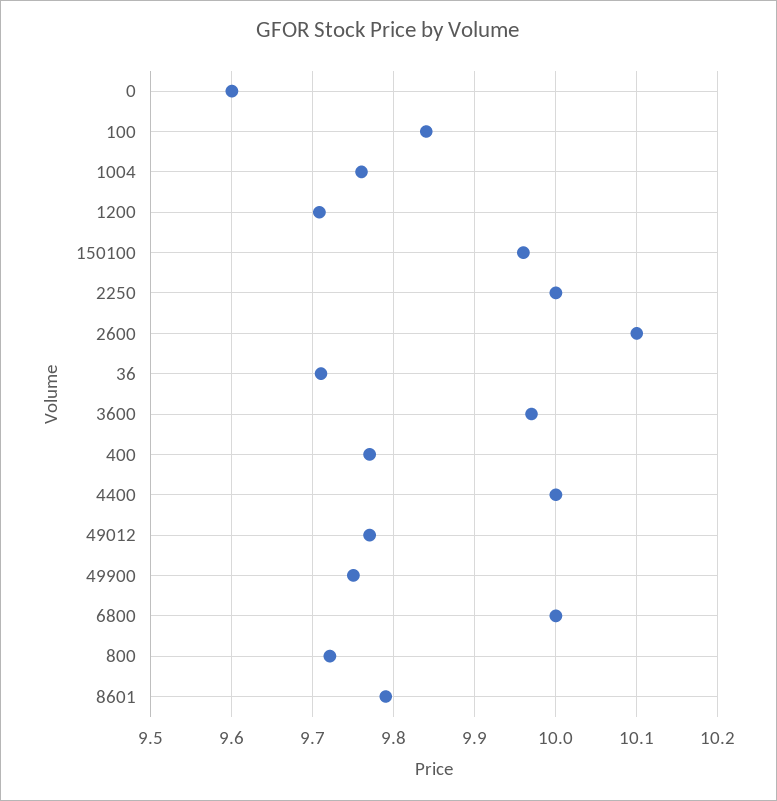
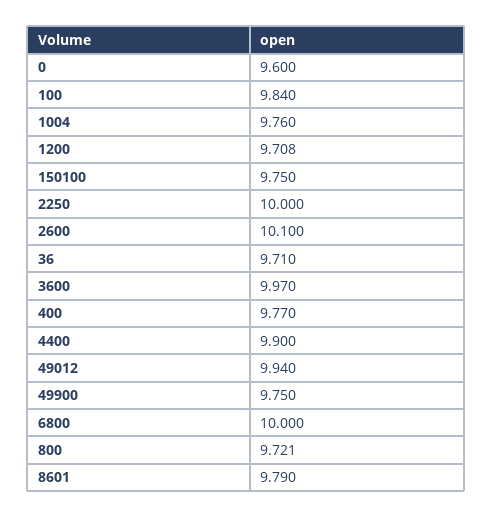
  {
    "0": 9.6,
    "100": 9.84,
    "1004": 9.76,
    "1200": 9.708,
-   "150100": 9.96,
+   "150100": 9.75,
    "2250": 10,
    "2600": 10.1,
    "36": 9.71,
    "3600": 9.97,
    "400": 9.77,
-   "4400": 10,
+   "4400": 9.9,
-   "49012": 9.77,
+   "49012": 9.94,
    "49900": 9.75,
    "6800": 10,
    "800": 9.721,
    "8601": 9.79
  }

